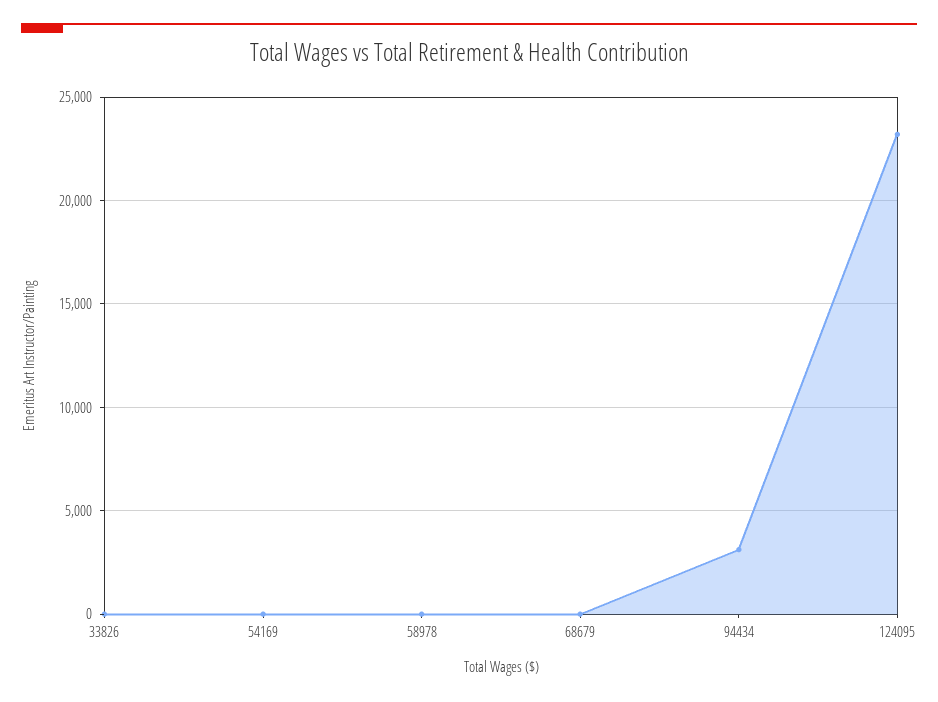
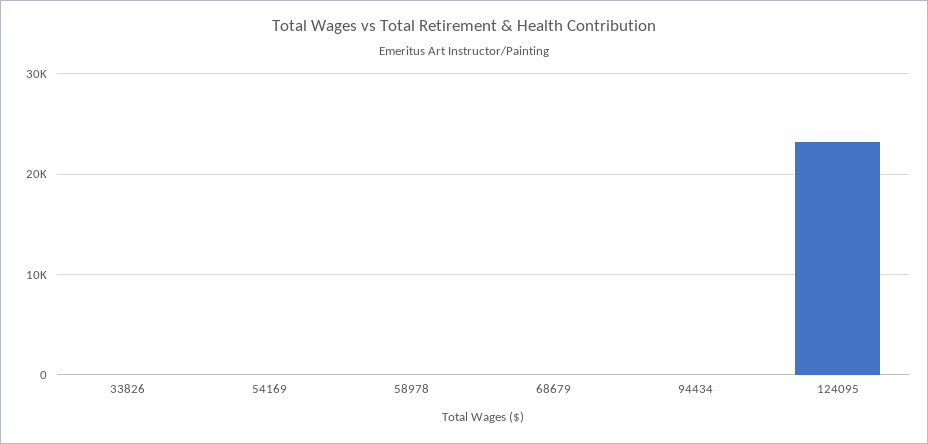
  {
    "33826": 0,
    "54169": 0,
    "58978": 0,
    "68679": 0,
-   "94434": 3000,
+   "94434": 0,
    "124095": 23000
  }

